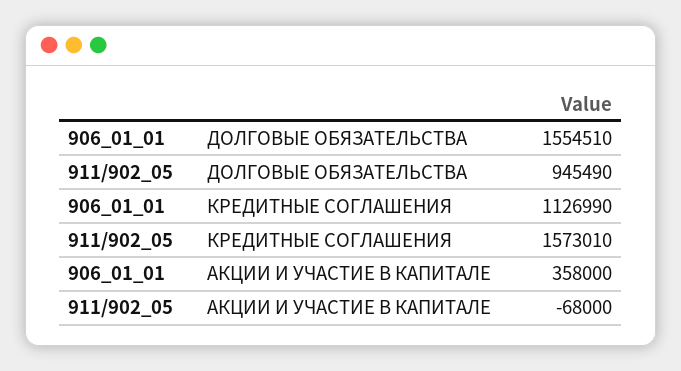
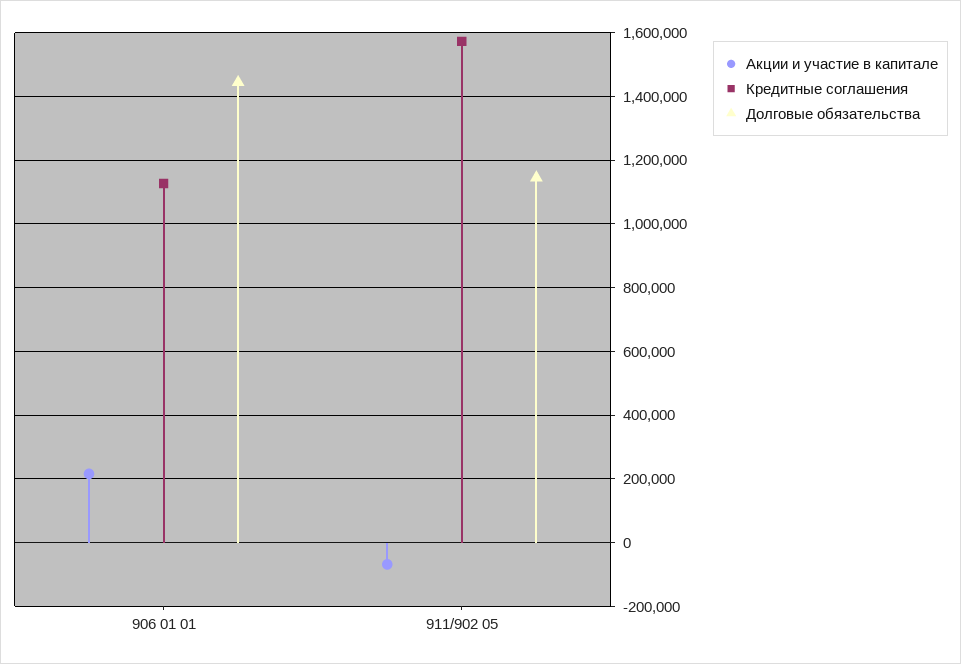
  {
    "ДОЛГОВЫЕ ОБЯЗАТЕЛЬСТВА": {
-     "906_01_01": 1554510,
+     "906_01_01": 1440000,
-     "911/902_05": 945490
+     "911/902_05": 1140000
    },
    "КРЕДИТНЫЕ СОГЛАШЕНИЯ": {
      "906_01_01": 1126990,
      "911/902_05": 1573010
    },
    "АКЦИИ И УЧАСТИЕ В КАПИТАЛЕ": {
-     "906_01_01": 358000,
+     "906_01_01": 220000,
      "911/902_05": -68000
    }
  }

